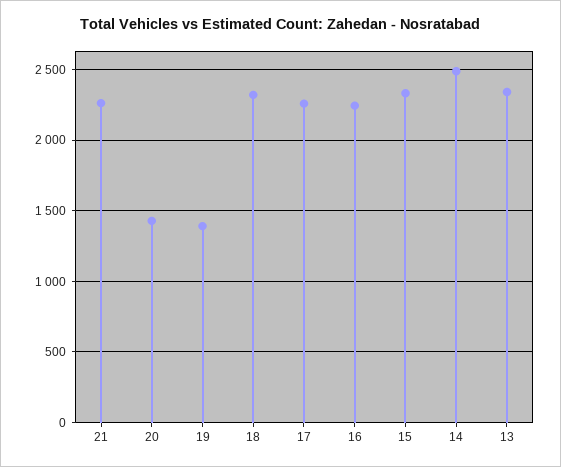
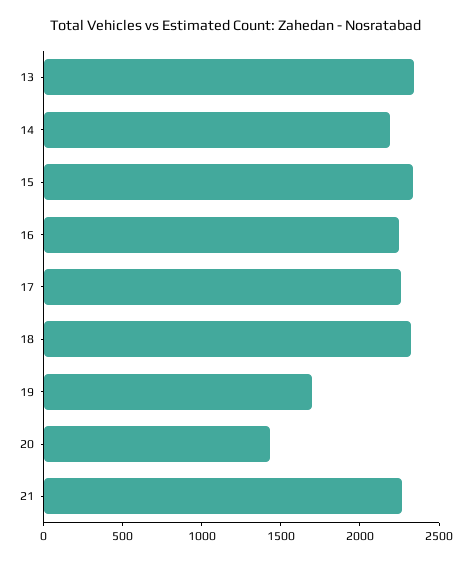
  {
    "21": 2250,
    "20": 1450,
-   "19": 1400,
+   "19": 1700,
    "18": 2300,
    "17": 2250,
    "16": 2250,
    "15": 2350,
-   "14": 2500,
+   "14": 2200,
    "13": 2350
  }

